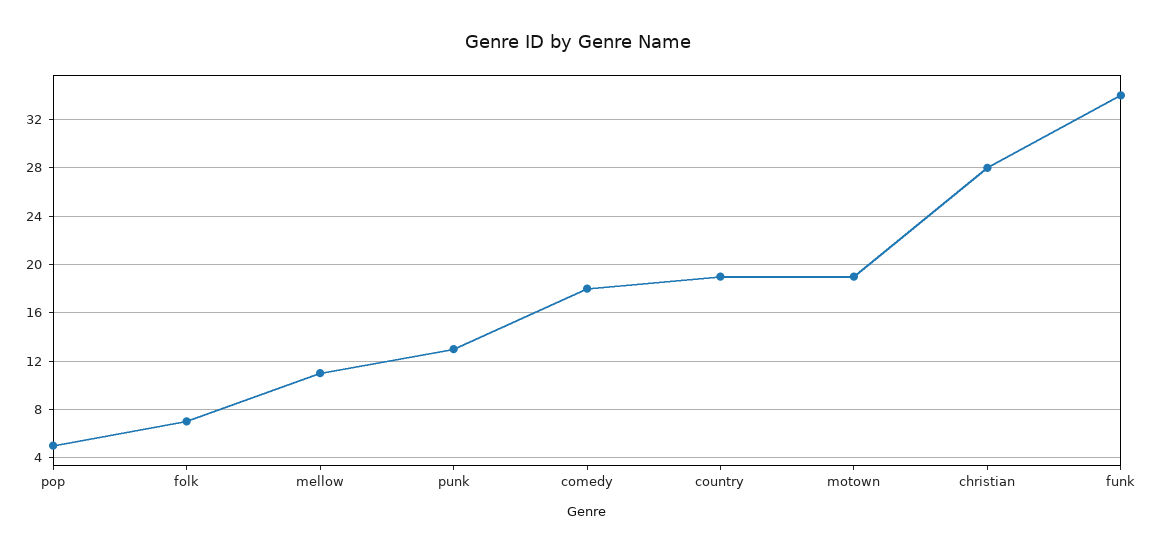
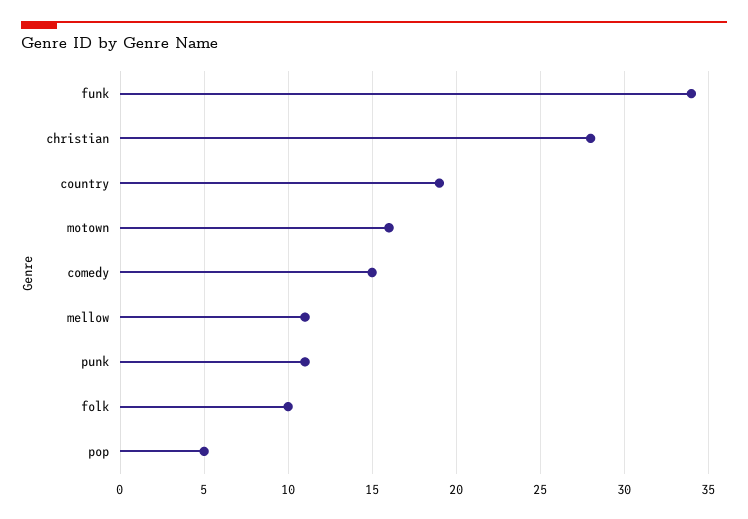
  {
    "pop": 5,
-   "folk": 7,
+   "folk": 10,
    "mellow": 11,
-   "punk": 13,
+   "punk": 11,
-   "comedy": 18,
+   "comedy": 15,
    "country": 19,
-   "motown": 19,
+   "motown": 16,
    "christian": 28,
    "funk": 34
  }

